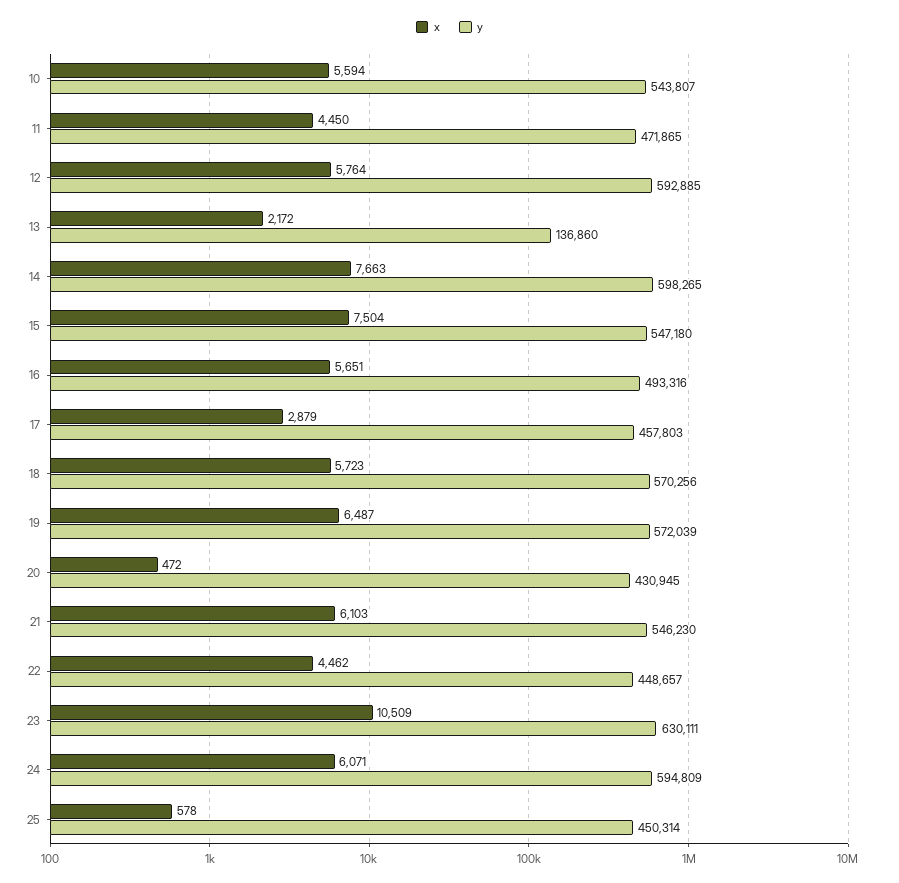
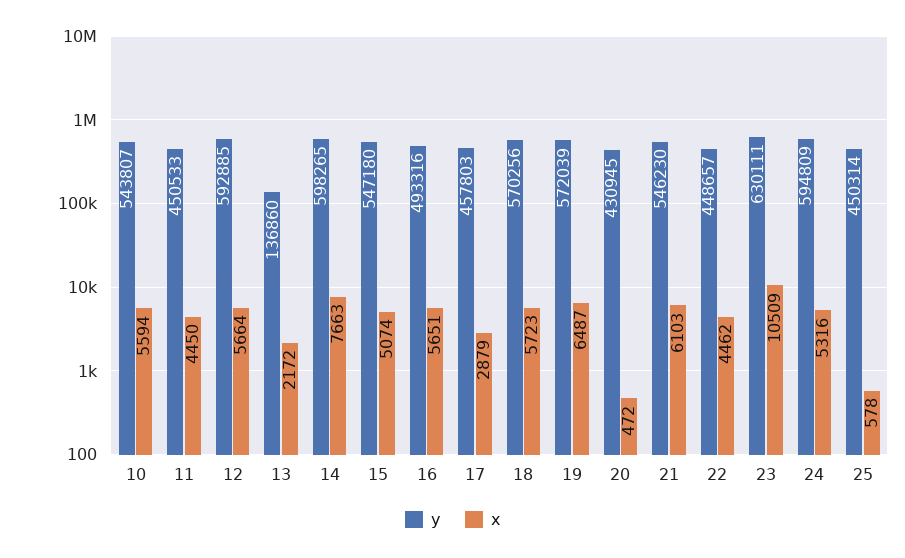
  {
    "x": {
      "10": 5594,
      "11": 4450,
-     "12": 5764,
+     "12": 5664,
      "13": 2172,
      "14": 7663,
-     "15": 7504,
+     "15": 5074,
      "16": 5651,
      "17": 2879,
      "18": 5723,
      "19": 6487,
      "20": 472,
      "21": 6103,
      "22": 4462,
      "23": 10509,
-     "24": 6071,
+     "24": 5316,
      "25": 578
    },
    "y": {
      "10": 543807,
-     "11": 471865,
+     "11": 450533,
      "12": 592885,
      "13": 136860,
      "14": 598265,
      "15": 547180,
      "16": 493316,
      "17": 457803,
      "18": 570256,
      "19": 572039,
      "20": 430945,
      "21": 546230,
      "22": 448657,
      "23": 630111,
      "24": 594809,
      "25": 450314
    }
  }

